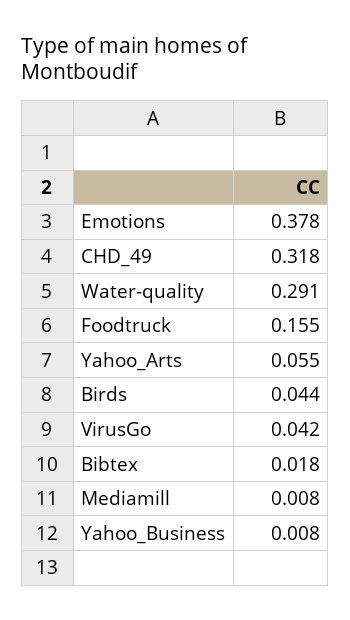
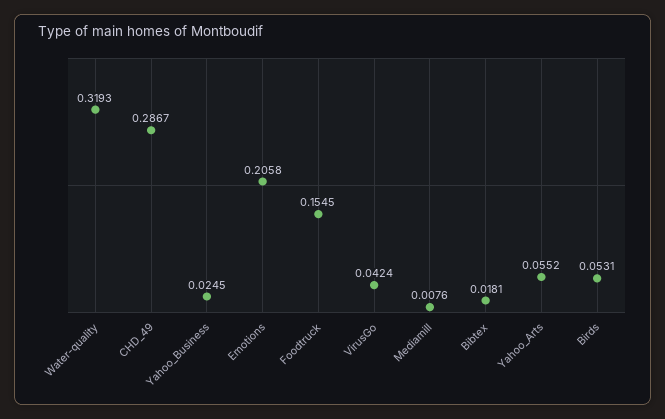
  {
-   "Emotions": 0.378,
+   "Emotions": 0.2058,
-   "CHD_49": 0.318,
+   "CHD_49": 0.2867,
-   "Water-quality": 0.291,
+   "Water-quality": 0.3193,
    "Foodtruck": 0.1545,
    "Yahoo_Arts": 0.0552,
-   "Birds": 0.044,
+   "Birds": 0.0531,
    "VirusGo": 0.0424,
    "Bibtex": 0.0181,
    "Mediamill": 0.0076,
-   "Yahoo_Business": 0.008
+   "Yahoo_Business": 0.0245
  }

